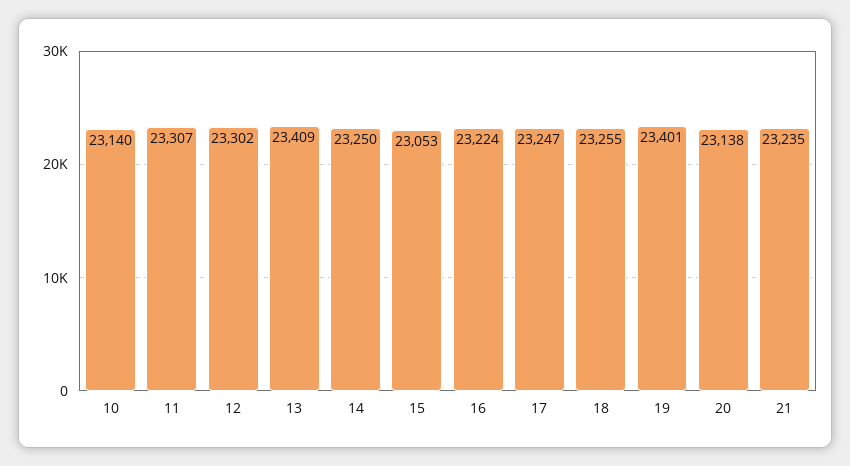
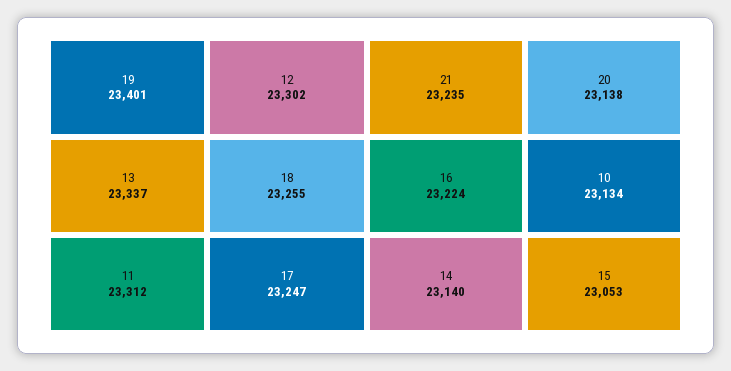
  {
-   "10": 23140,
+   "10": 23134,
-   "11": 23307,
+   "11": 23312,
    "12": 23302,
-   "13": 23409,
+   "13": 23337,
-   "14": 23250,
+   "14": 23140,
    "15": 23053,
    "16": 23224,
    "17": 23247,
    "18": 23255,
    "19": 23401,
    "20": 23138,
    "21": 23235
  }

